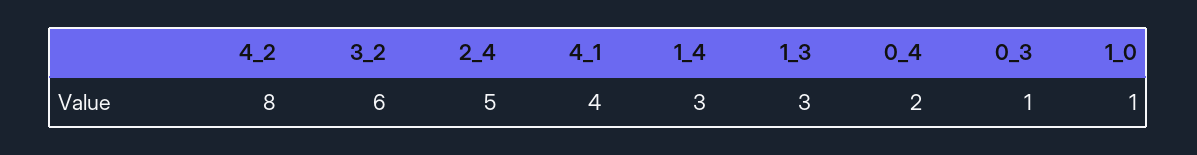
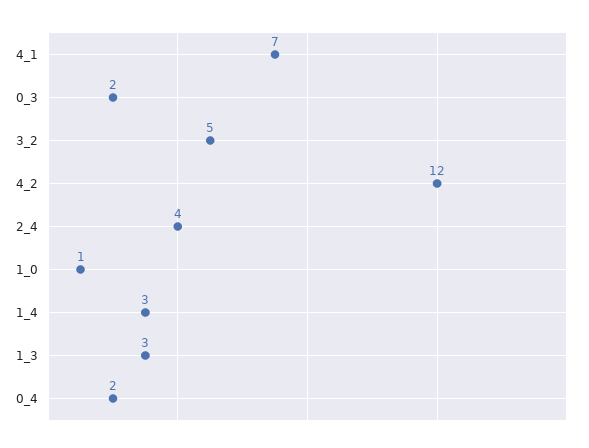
  {
-   "4_2": 8,
+   "4_2": 12,
-   "3_2": 6,
+   "3_2": 5,
-   "2_4": 5,
+   "2_4": 4,
-   "4_1": 4,
+   "4_1": 7,
    "1_4": 3,
    "1_3": 3,
    "0_4": 2,
-   "0_3": 1,
+   "0_3": 2,
    "1_0": 1
  }

